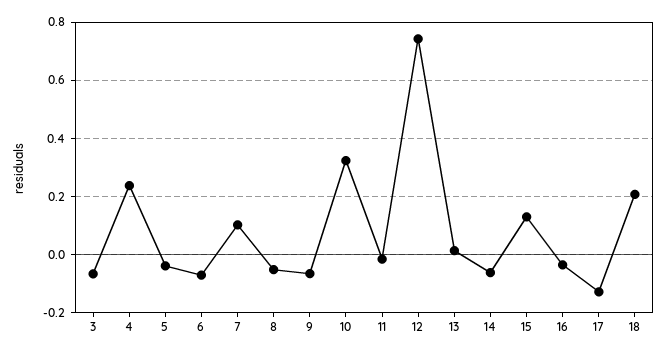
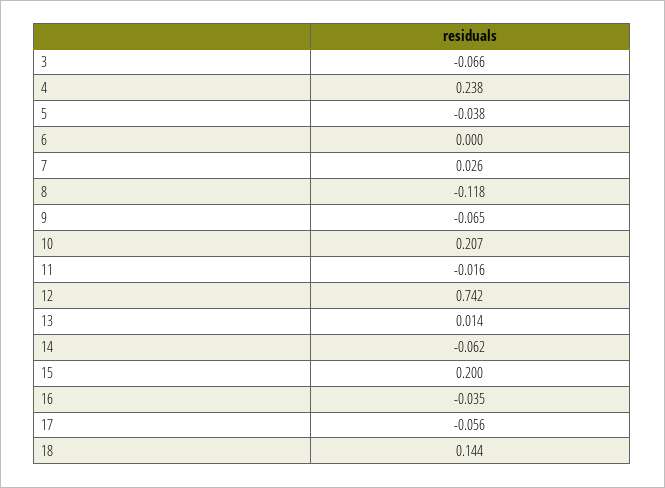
  {
    "3": -0.066,
    "4": 0.238,
    "5": -0.038,
-   "6": -0.075,
+   "6": 0,
-   "7": 0.1,
+   "7": 0.026,
-   "8": -0.05,
+   "8": -0.118,
    "9": -0.065,
-   "10": 0.325,
+   "10": 0.207,
    "11": -0.016,
    "12": 0.742,
    "13": 0.014,
    "14": -0.062,
-   "15": 0.125,
+   "15": 0.2,
    "16": -0.035,
-   "17": -0.125,
+   "17": -0.056,
-   "18": 0.2
+   "18": 0.144
  }

